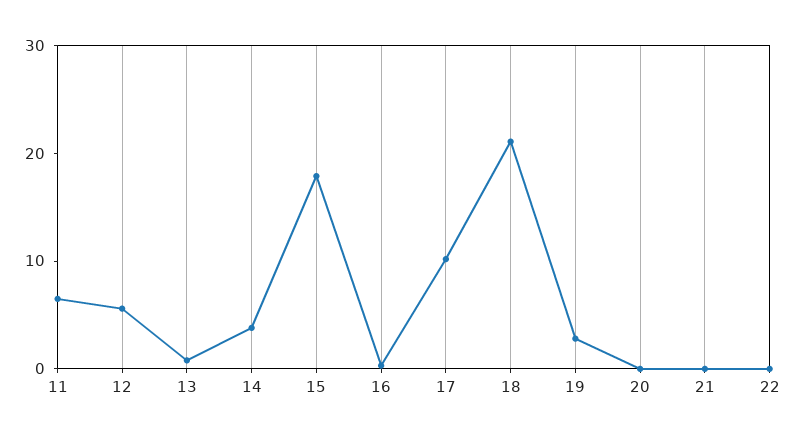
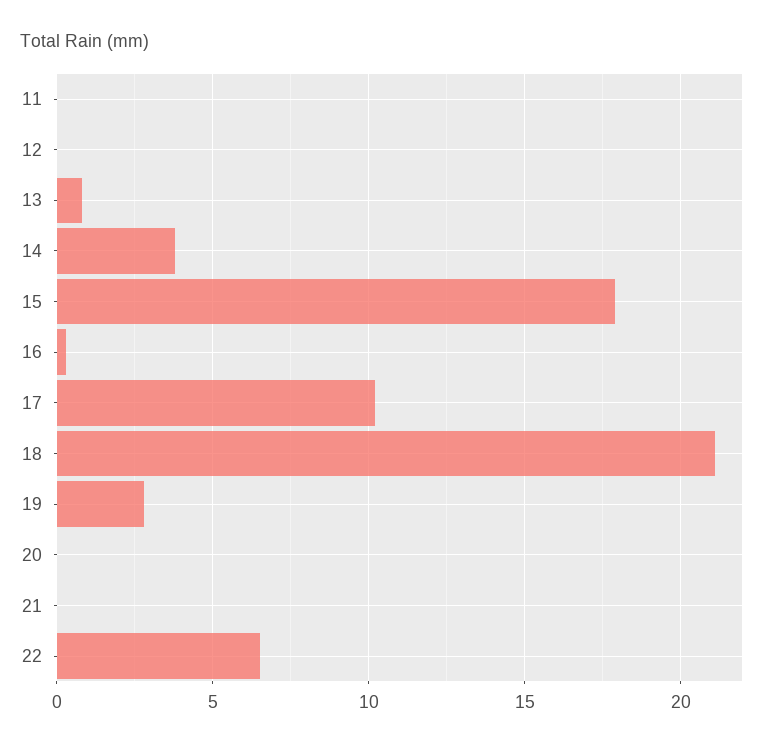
  {
-   "11": 6,
+   "11": 0,
-   "12": 6,
+   "12": 0,
    "13": 1,
    "14": 4,
    "15": 18,
    "16": 0.5,
    "17": 10,
    "18": 21,
    "19": 3,
    "20": 0,
    "21": 0,
-   "22": 0
+   "22": 6.5
  }

